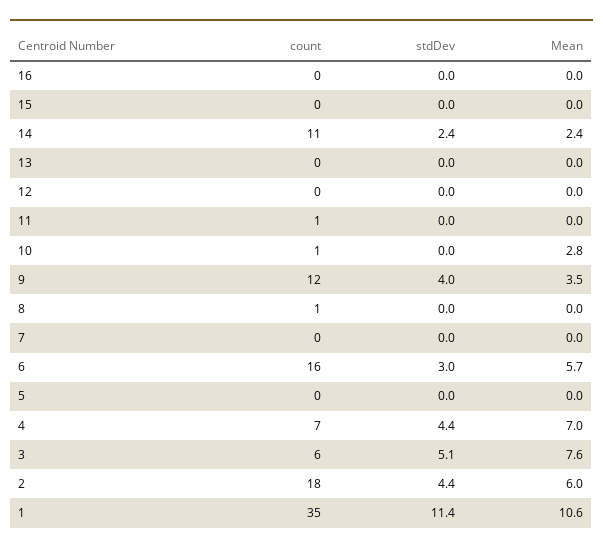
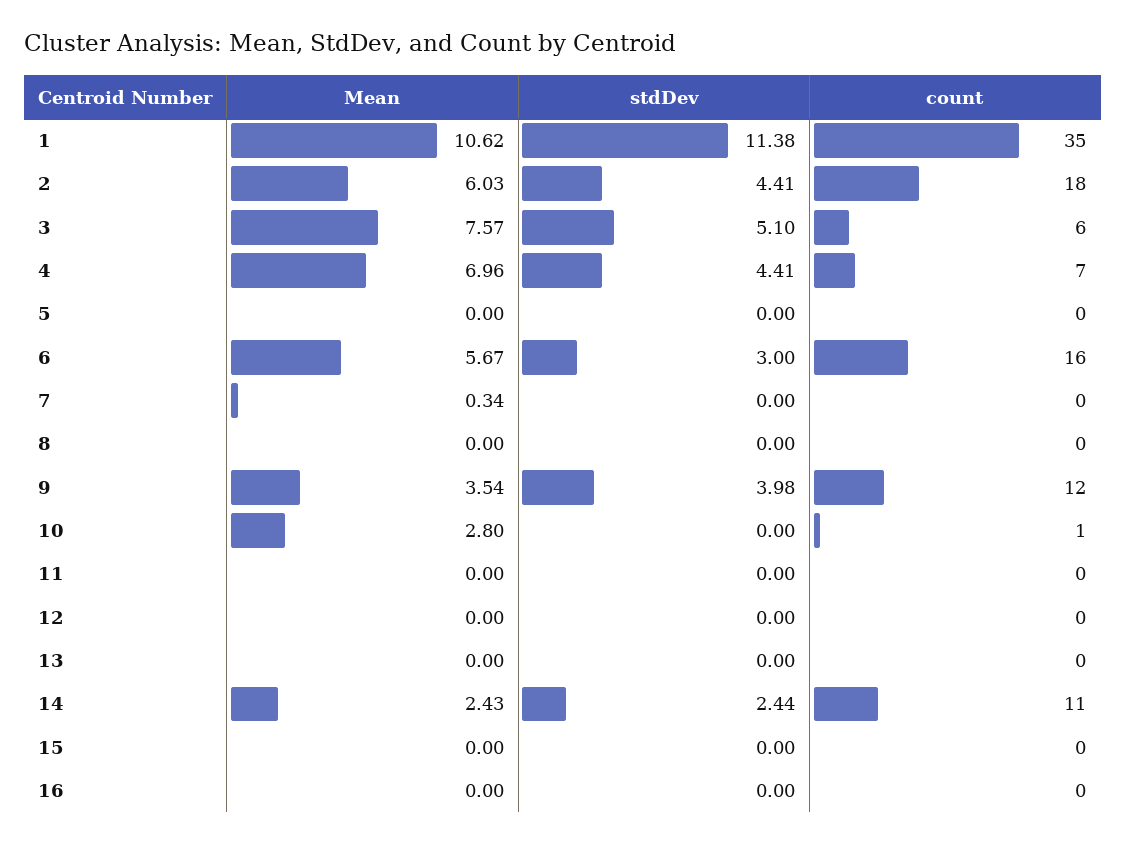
  {
    "count": {
      "16": 0,
      "15": 0,
      "14": 11,
      "13": 0,
      "12": 0,
-     "11": 1,
+     "11": 0,
      "10": 1,
      "9": 12,
-     "8": 1,
+     "8": 0,
      "7": 0,
      "6": 16,
      "5": 0,
      "4": 7,
      "3": 6,
      "2": 18,
      "1": 35
    },
    "stdDev": {
      "16": 0,
      "15": 0,
      "14": 2.44,
      "13": 0,
      "12": 0,
      "11": 0,
      "10": 0,
      "9": 3.98,
      "8": 0,
      "7": 0,
      "6": 3,
      "5": 0,
      "4": 4.41,
      "3": 5.1,
      "2": 4.41,
      "1": 11.38
    },
    "Mean": {
      "16": 0,
      "15": 0,
      "14": 2.43,
      "13": 0,
      "12": 0,
      "11": 0,
      "10": 2.8,
      "9": 3.54,
      "8": 0,
-     "7": 0,
+     "7": 0.34,
      "6": 5.67,
      "5": 0,
      "4": 6.96,
      "3": 7.57,
      "2": 6.03,
      "1": 10.62
    }
  }

